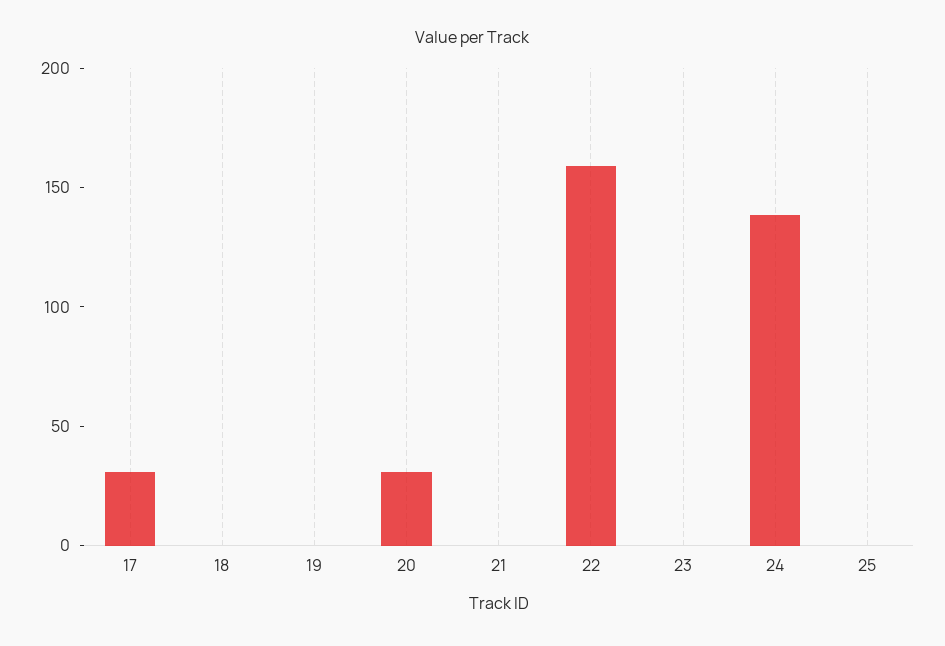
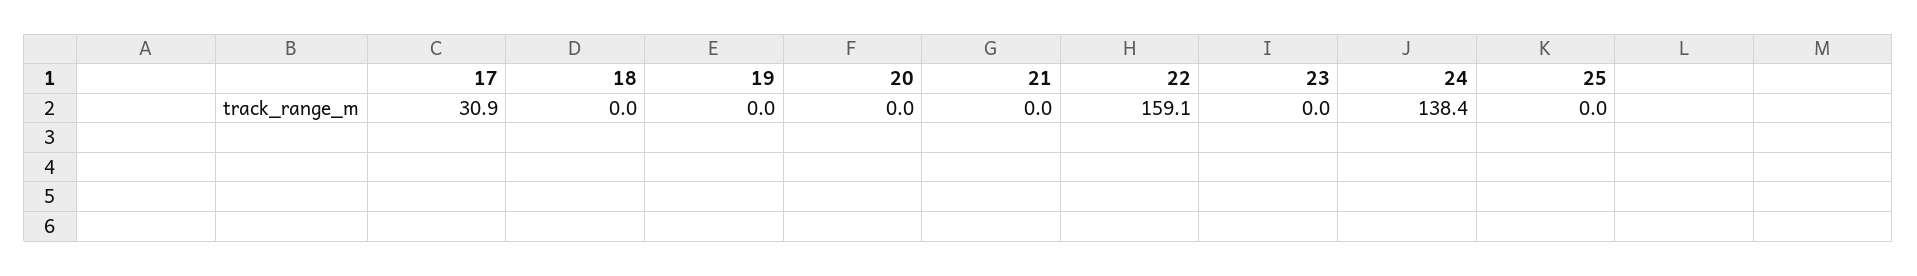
  {
    "17": 30.9,
    "18": 0,
    "19": 0,
-   "20": 30,
+   "20": 0,
    "21": 0,
    "22": 159.1,
    "23": 0,
    "24": 138.4,
    "25": 0
  }

